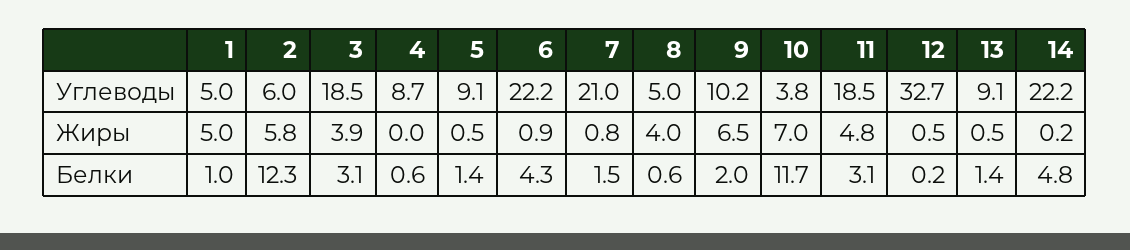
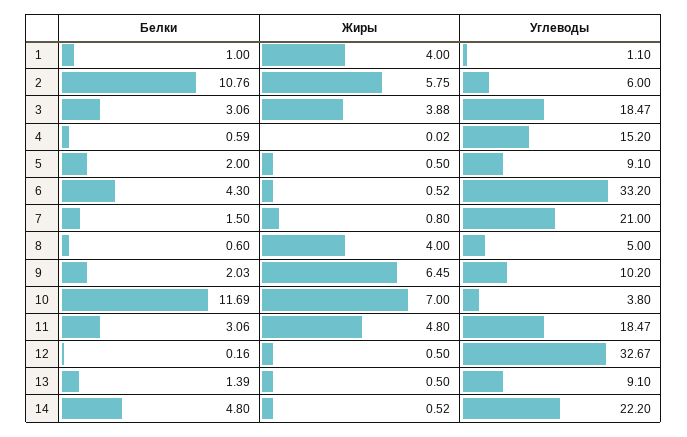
  {
    "1": {
-     "Углеводы": 5,
+     "Углеводы": 1.1,
-     "Жиры": 5,
+     "Жиры": 4,
      "Белки": 1
    },
    "2": {
      "Углеводы": 6,
      "Жиры": 5.75,
-     "Белки": 12.3
+     "Белки": 10.76
    },
    "3": {
      "Углеводы": 18.47,
      "Жиры": 3.88,
      "Белки": 3.06
    },
    "4": {
-     "Углеводы": 8.7,
+     "Углеводы": 15.2,
      "Жиры": 0.02,
      "Белки": 0.59
    },
    "5": {
      "Углеводы": 9.1,
      "Жиры": 0.5,
-     "Белки": 1.4
+     "Белки": 2
    },
    "6": {
-     "Углеводы": 22.2,
+     "Углеводы": 33.2,
-     "Жиры": 0.9,
+     "Жиры": 0.52,
      "Белки": 4.3
    },
    "7": {
      "Углеводы": 21,
      "Жиры": 0.8,
      "Белки": 1.5
    },
    "8": {
      "Углеводы": 5,
      "Жиры": 4,
      "Белки": 0.6
    },
    "9": {
      "Углеводы": 10.2,
      "Жиры": 6.45,
      "Белки": 2.03
    },
    "10": {
      "Углеводы": 3.8,
      "Жиры": 7,
      "Белки": 11.69
    },
    "11": {
      "Углеводы": 18.47,
      "Жиры": 4.8,
      "Белки": 3.06
    },
    "12": {
      "Углеводы": 32.67,
      "Жиры": 0.5,
      "Белки": 0.16
    },
    "13": {
      "Углеводы": 9.1,
      "Жиры": 0.5,
      "Белки": 1.39
    },
    "14": {
      "Углеводы": 22.2,
-     "Жиры": 0.2,
+     "Жиры": 0.52,
      "Белки": 4.8
    }
  }

